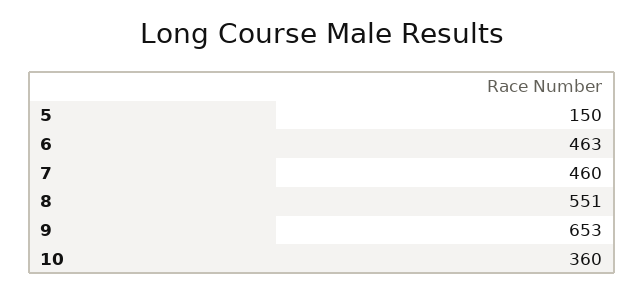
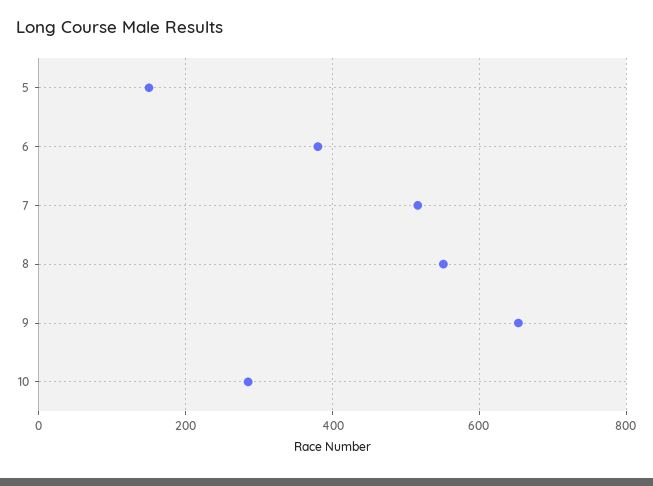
  {
    "5": 150,
-   "6": 463,
+   "6": 380,
-   "7": 460,
+   "7": 520,
    "8": 551,
    "9": 653,
-   "10": 360
+   "10": 280
  }

